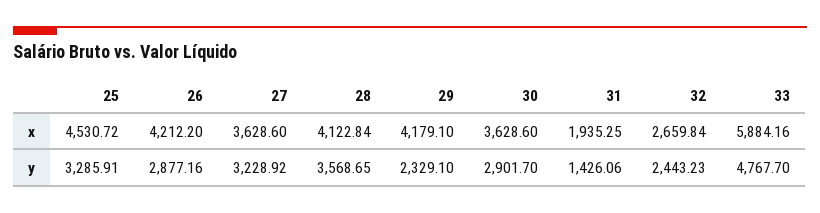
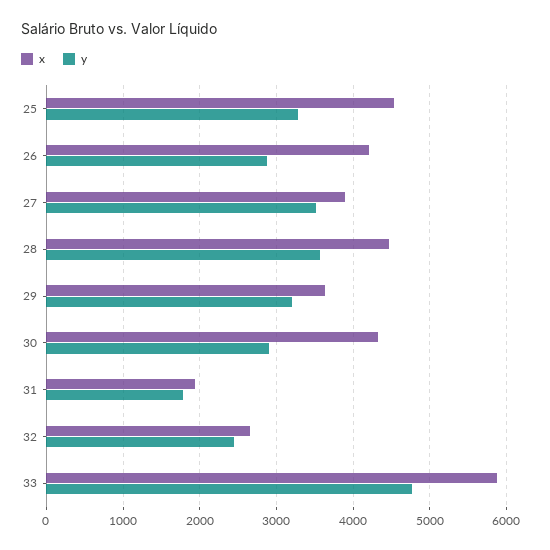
  {
    "x": {
      "25": 4530.72,
      "26": 4212.2,
-     "27": 3628.6,
+     "27": 3900,
-     "28": 4122.84,
+     "28": 4500,
-     "29": 4179.1,
+     "29": 3600,
-     "30": 3628.6,
+     "30": 4300,
      "31": 1935.25,
      "32": 2659.84,
      "33": 5884.16
    },
    "y": {
      "25": 3285.91,
      "26": 2877.16,
-     "27": 3228.92,
+     "27": 3500,
      "28": 3568.65,
-     "29": 2329.1,
+     "29": 3200,
      "30": 2901.7,
-     "31": 1426.06,
+     "31": 1800,
      "32": 2443.23,
      "33": 4767.7
    }
  }

